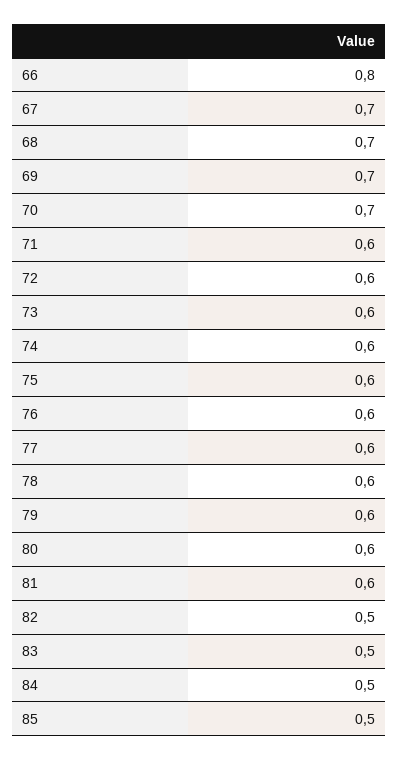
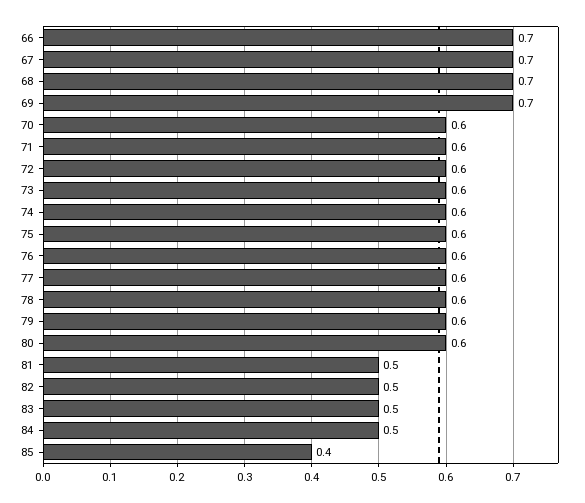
  {
-   "66": 0.8,
+   "66": 0.7,
    "67": 0.7,
    "68": 0.7,
    "69": 0.7,
-   "70": 0.7,
+   "70": 0.6,
    "71": 0.6,
    "72": 0.6,
    "73": 0.6,
    "74": 0.6,
    "75": 0.6,
    "76": 0.6,
    "77": 0.6,
    "78": 0.6,
    "79": 0.6,
    "80": 0.6,
-   "81": 0.6,
+   "81": 0.5,
    "82": 0.5,
    "83": 0.5,
    "84": 0.5,
-   "85": 0.5
+   "85": 0.4
  }

